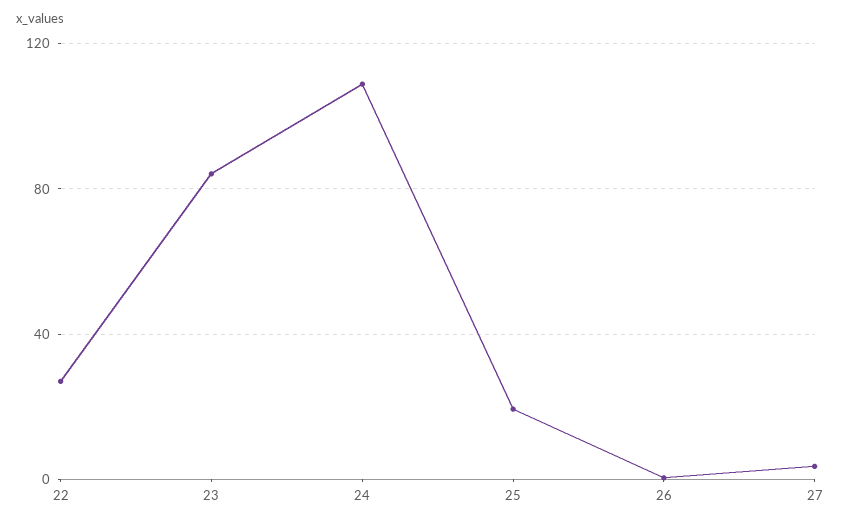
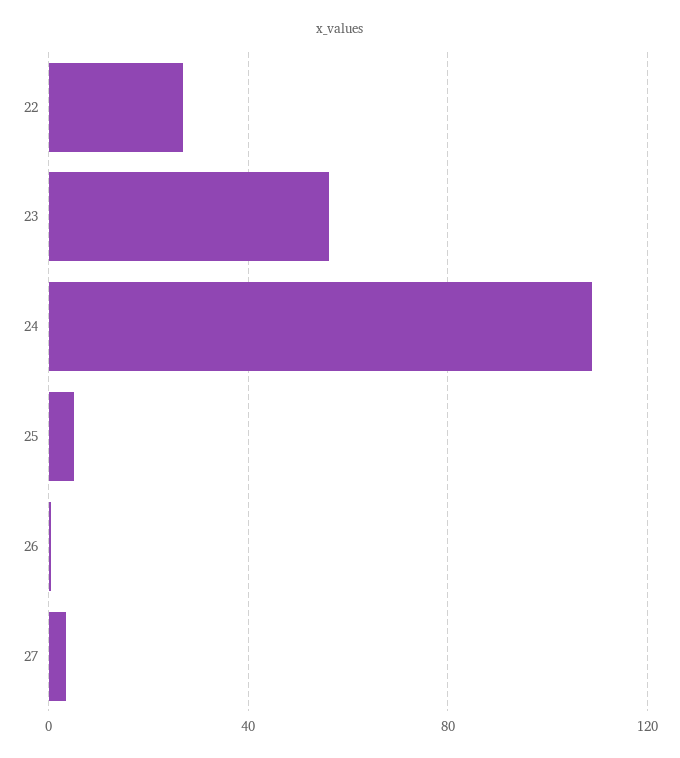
  {
    "22": 25,
-   "23": 85,
+   "23": 55,
    "24": 110,
-   "25": 20,
+   "25": 5,
    "26": 0,
    "27": 5
  }

